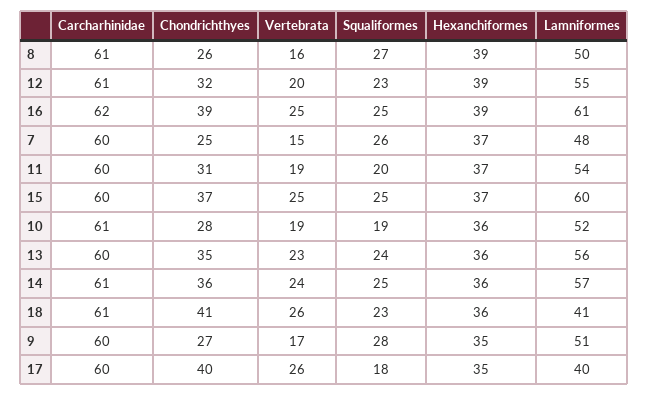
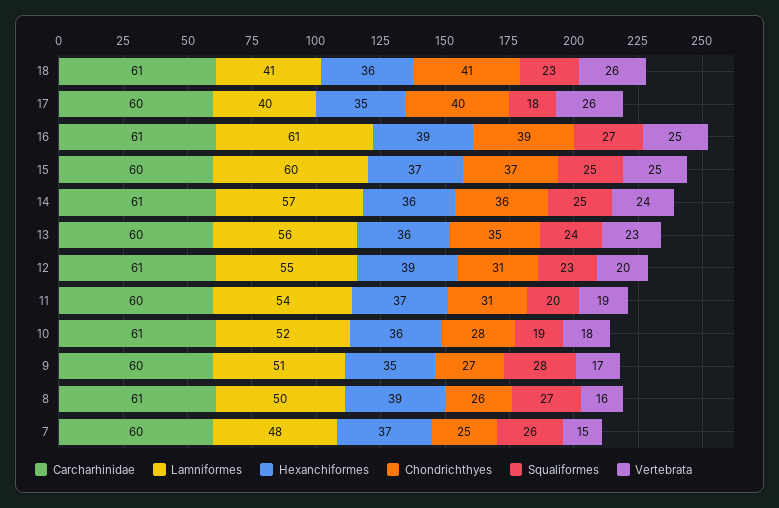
  {
    "Carcharhinidae": {
      "8": 61,
      "12": 61,
-     "16": 62,
+     "16": 61,
      "7": 60,
      "11": 60,
      "15": 60,
      "10": 61,
      "13": 60,
      "14": 61,
      "18": 61,
      "9": 60,
      "17": 60
    },
    "Chondrichthyes": {
      "8": 26,
-     "12": 32,
+     "12": 31,
      "16": 39,
      "7": 25,
      "11": 31,
      "15": 37,
      "10": 28,
      "13": 35,
      "14": 36,
      "18": 41,
      "9": 27,
      "17": 40
    },
    "Vertebrata": {
      "8": 16,
      "12": 20,
      "16": 25,
      "7": 15,
      "11": 19,
      "15": 25,
-     "10": 19,
+     "10": 18,
      "13": 23,
      "14": 24,
      "18": 26,
      "9": 17,
      "17": 26
    },
    "Squaliformes": {
      "8": 27,
      "12": 23,
-     "16": 25,
+     "16": 27,
      "7": 26,
      "11": 20,
      "15": 25,
      "10": 19,
      "13": 24,
      "14": 25,
      "18": 23,
      "9": 28,
      "17": 18
    },
    "Hexanchiformes": {
      "8": 39,
      "12": 39,
      "16": 39,
      "7": 37,
      "11": 37,
      "15": 37,
      "10": 36,
      "13": 36,
      "14": 36,
      "18": 36,
      "9": 35,
      "17": 35
    },
    "Lamniformes": {
      "8": 50,
      "12": 55,
      "16": 61,
      "7": 48,
      "11": 54,
      "15": 60,
      "10": 52,
      "13": 56,
      "14": 57,
      "18": 41,
      "9": 51,
      "17": 40
    }
  }

